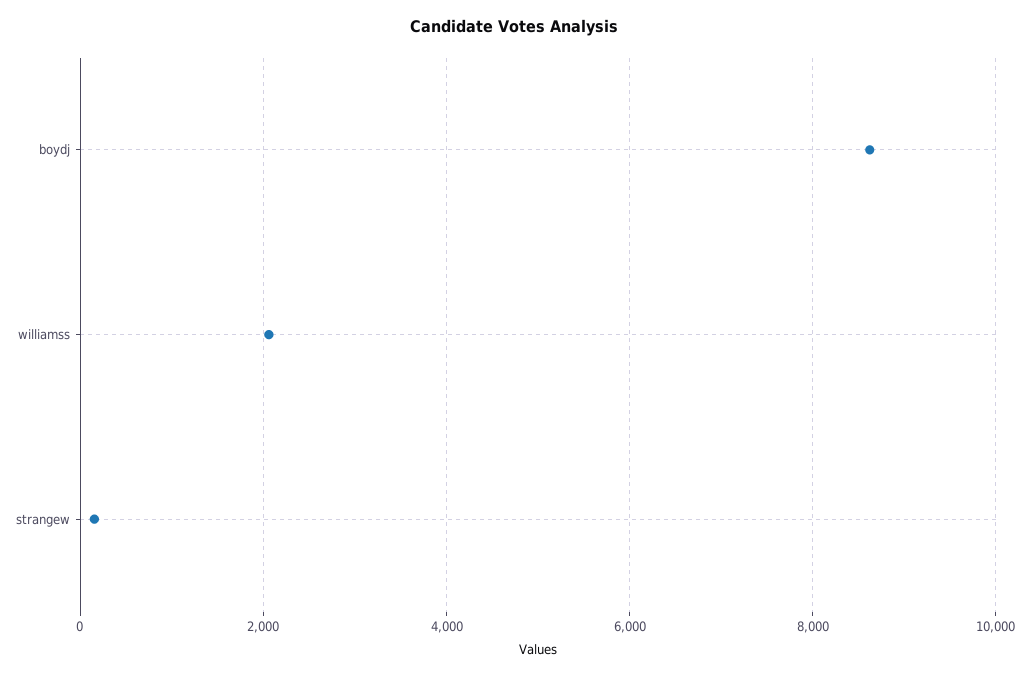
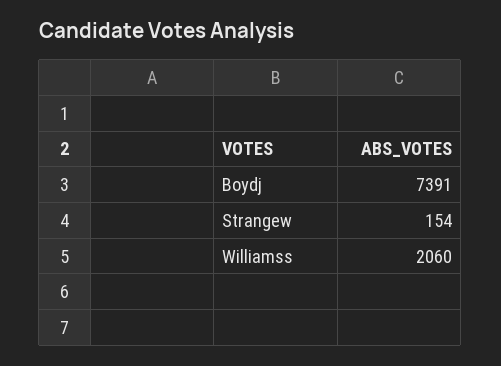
  {
-   "boydj": 8600,
+   "boydj": 7391,
    "williamss": 2060,
    "strangew": 154
  }

